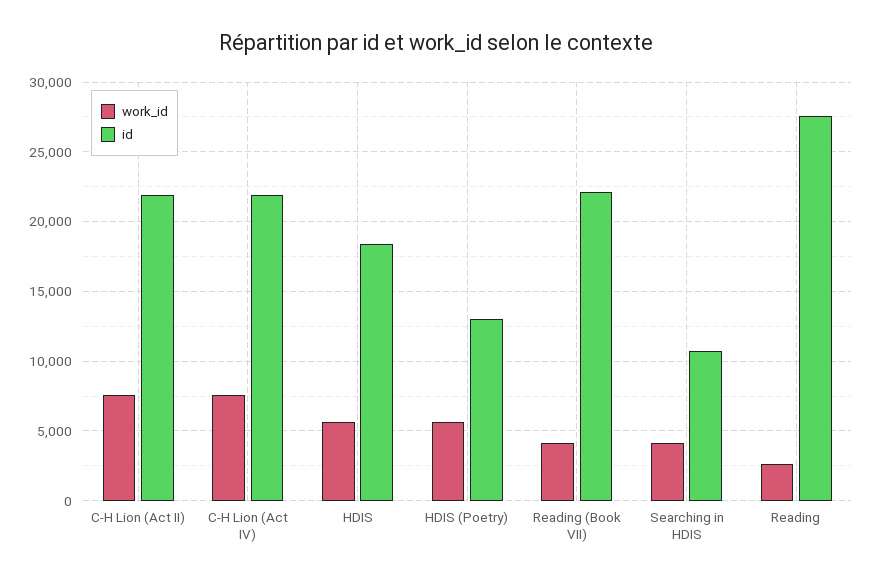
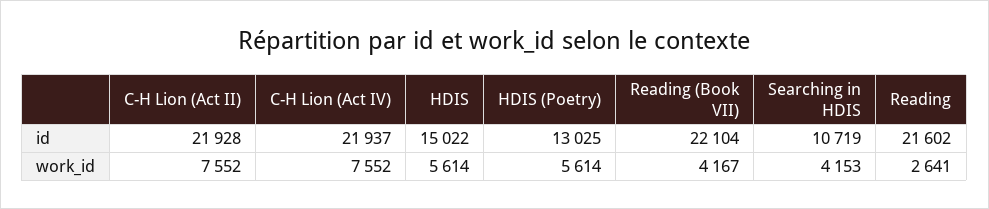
  {
    "work_id": {
      "C-H Lion (Act II)": 7552,
      "C-H Lion (Act IV)": 7552,
      "HDIS": 5614,
      "HDIS (Poetry)": 5614,
      "Reading (Book VII)": 4167,
      "Searching in HDIS": 4153,
      "Reading": 2641
    },
    "id": {
      "C-H Lion (Act II)": 21928,
      "C-H Lion (Act IV)": 21937,
-     "HDIS": 18500,
+     "HDIS": 15022,
      "HDIS (Poetry)": 13025,
      "Reading (Book VII)": 22104,
      "Searching in HDIS": 10719,
-     "Reading": 27500
+     "Reading": 21602
    }
  }

